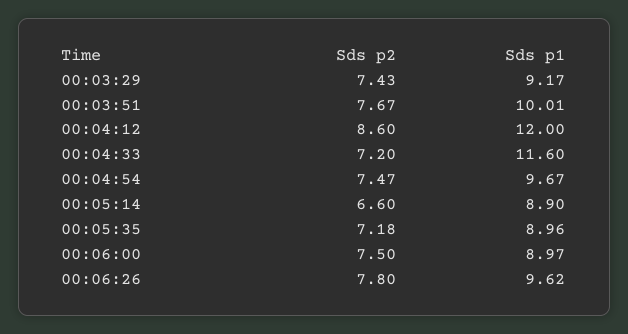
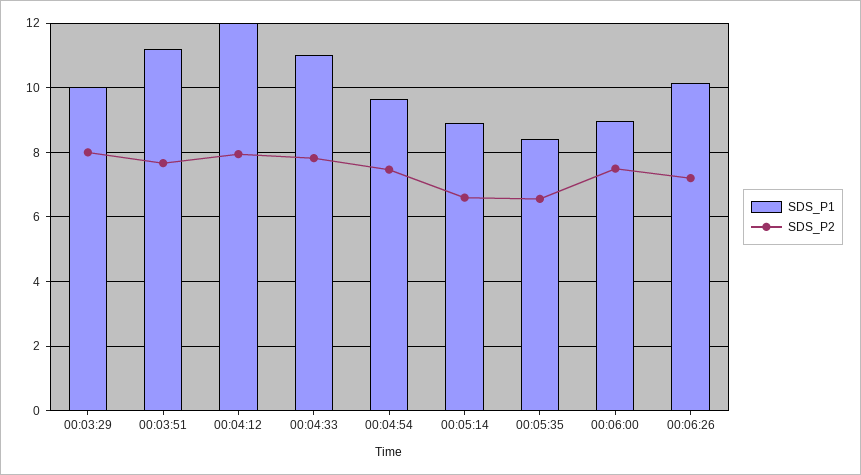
  {
    "Sds p2": {
-     "00:03:29": 7.43,
+     "00:03:29": 8,
      "00:03:51": 7.67,
-     "00:04:12": 8.6,
+     "00:04:12": 8,
-     "00:04:33": 7.2,
+     "00:04:33": 7.8,
      "00:04:54": 7.47,
      "00:05:14": 6.6,
-     "00:05:35": 7.18,
+     "00:05:35": 6.6,
      "00:06:00": 7.5,
-     "00:06:26": 7.8
+     "00:06:26": 7.2
    },
    "Sds p1": {
-     "00:03:29": 9.17,
+     "00:03:29": 10,
-     "00:03:51": 10.01,
+     "00:03:51": 11.2,
      "00:04:12": 12,
-     "00:04:33": 11.6,
+     "00:04:33": 11,
      "00:04:54": 9.67,
      "00:05:14": 8.9,
-     "00:05:35": 8.96,
+     "00:05:35": 8.4,
      "00:06:00": 8.97,
-     "00:06:26": 9.62
+     "00:06:26": 10.2
    }
  }

